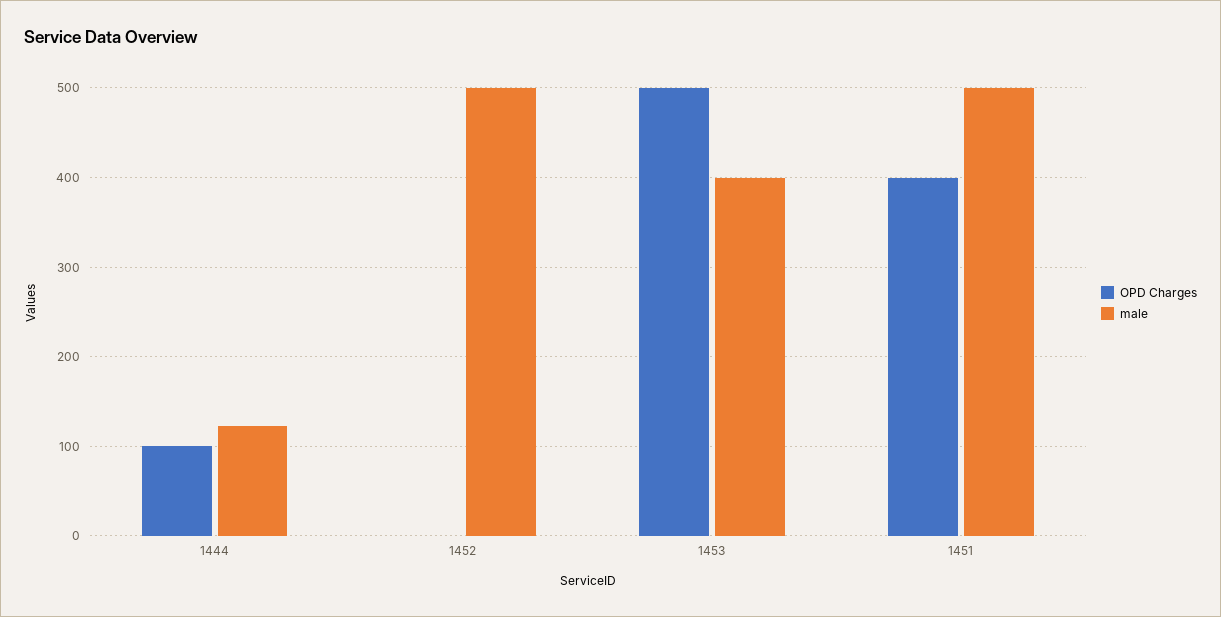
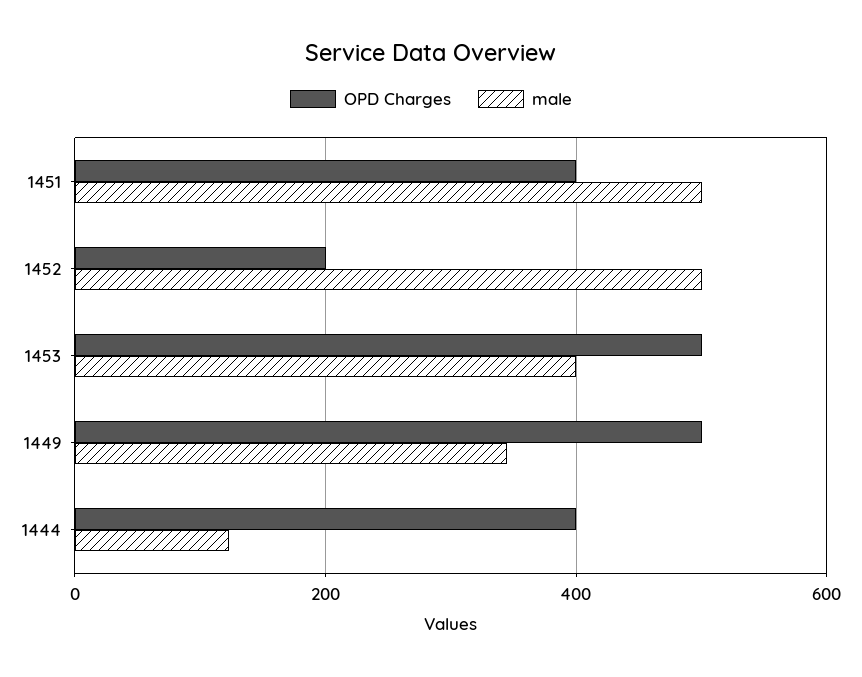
  {
    "OPD Charges": {
-     "1444": 100,
+     "1444": 400,
-     "1452": 0,
+     "1452": 200,
      "1453": 500,
-     "1451": 400
+     "1451": 400,
+     "1449": 500
    },
    "male": {
      "1444": 120,
      "1452": 500,
      "1453": 400,
-     "1451": 500
+     "1451": 500,
+     "1449": 340
    }
  }

